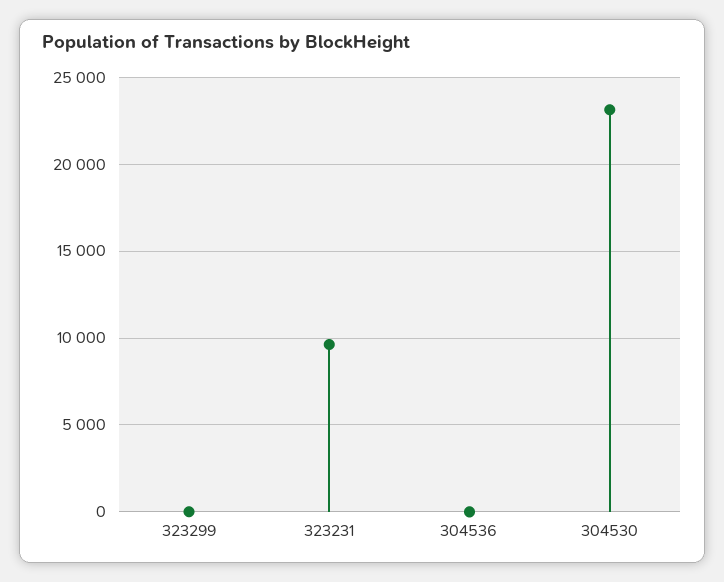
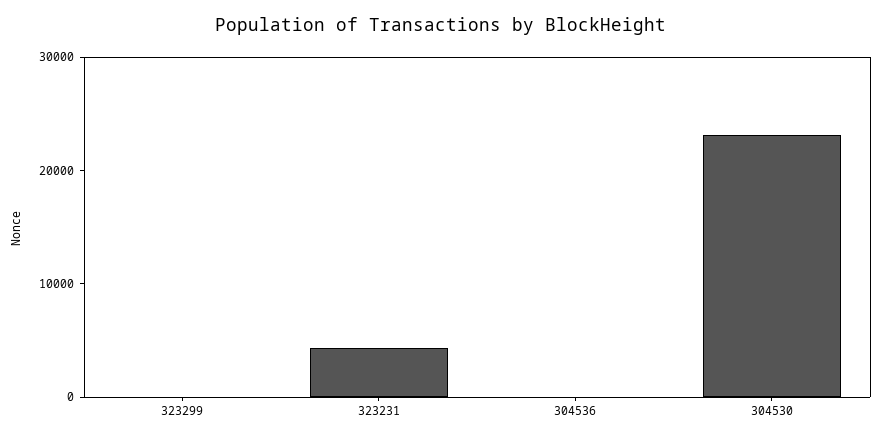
  {
    "323299": 0,
-   "323231": 9500,
+   "323231": 4000,
    "304536": 0,
    "304530": 23000
  }

